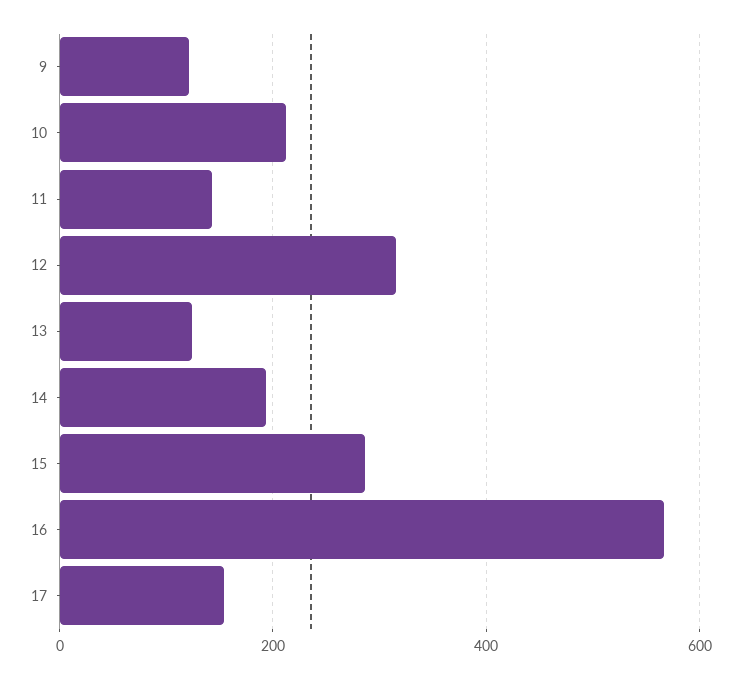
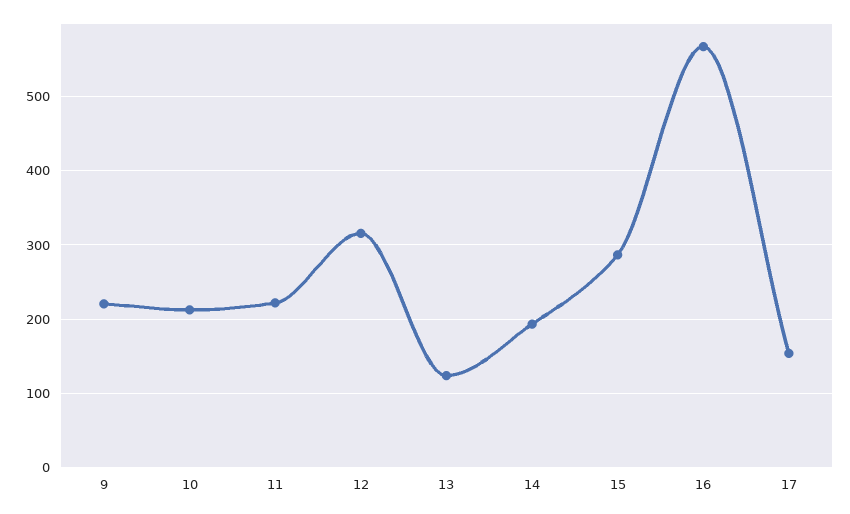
  {
-   "9": 120,
+   "9": 220,
    "10": 210,
-   "11": 140,
+   "11": 220,
    "12": 320,
    "13": 120,
    "14": 190,
    "15": 290,
    "16": 570,
    "17": 150
  }

